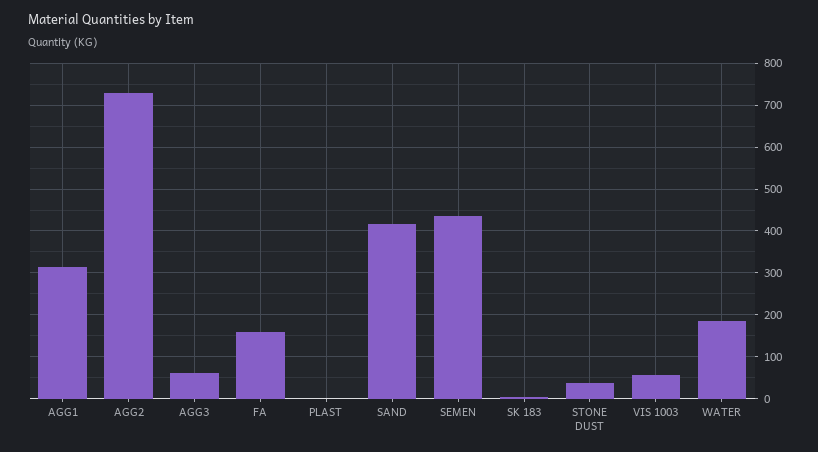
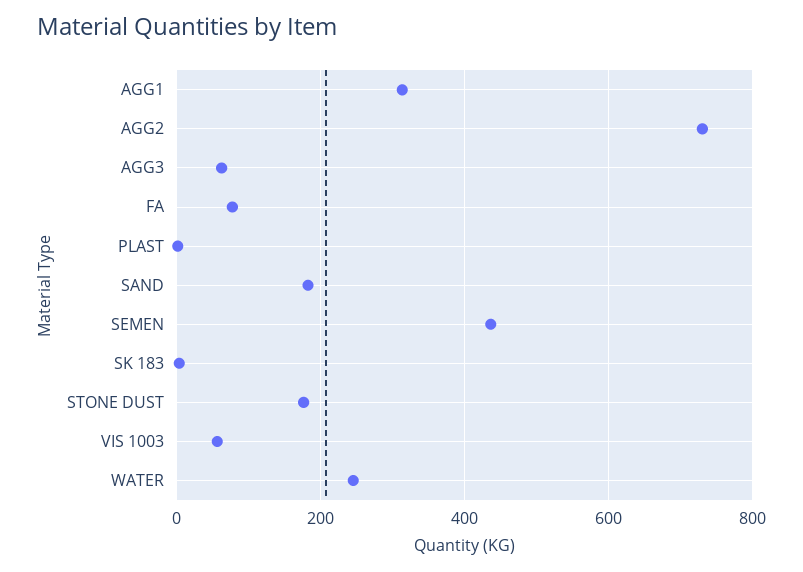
  {
    "AGG1": 320,
    "AGG2": 740,
    "AGG3": 60,
-   "FA": 160,
+   "FA": 80,
    "PLAST": 0,
-   "SAND": 420,
+   "SAND": 180,
    "SEMEN": 440,
    "SK 183": 0,
-   "STONE DUST": 40,
+   "STONE DUST": 180,
    "VIS 1003": 60,
-   "WATER": 180
+   "WATER": 240
  }

